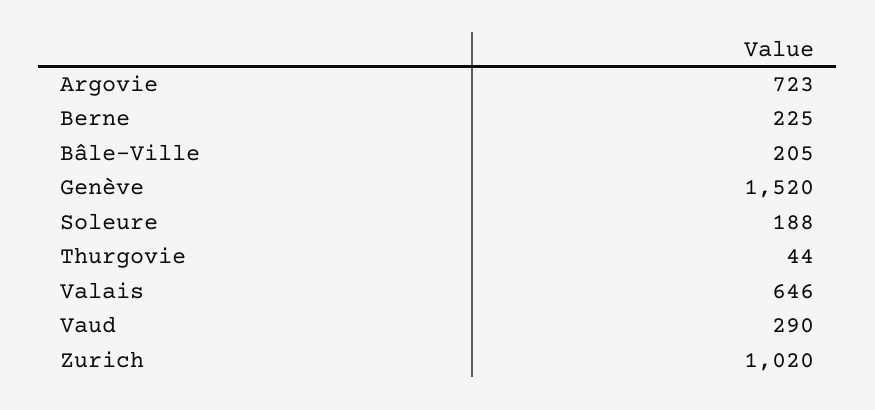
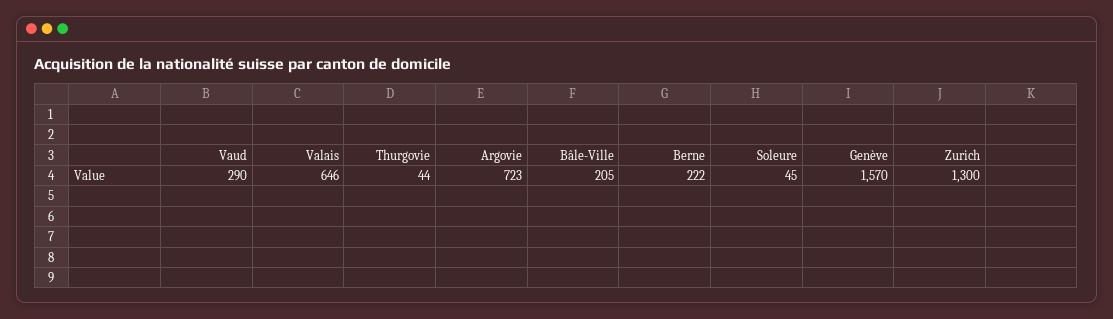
  {
    "Argovie": 723,
-   "Berne": 225,
+   "Berne": 222,
    "Bâle-Ville": 205,
-   "Genève": 1520,
+   "Genève": 1570,
-   "Soleure": 188,
+   "Soleure": 45,
    "Thurgovie": 44,
    "Valais": 646,
    "Vaud": 290,
-   "Zurich": 1020
+   "Zurich": 1300
  }

